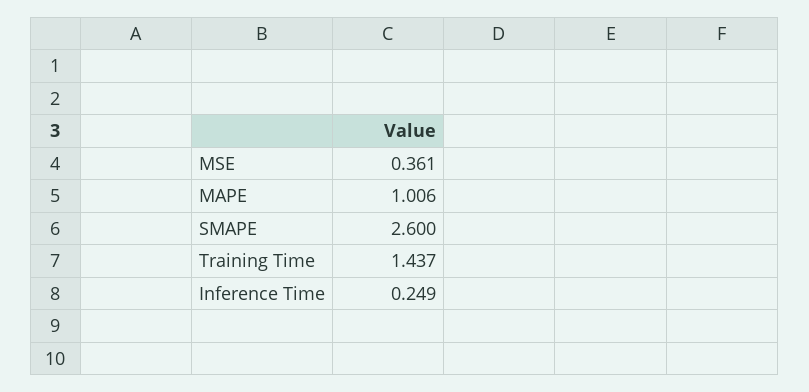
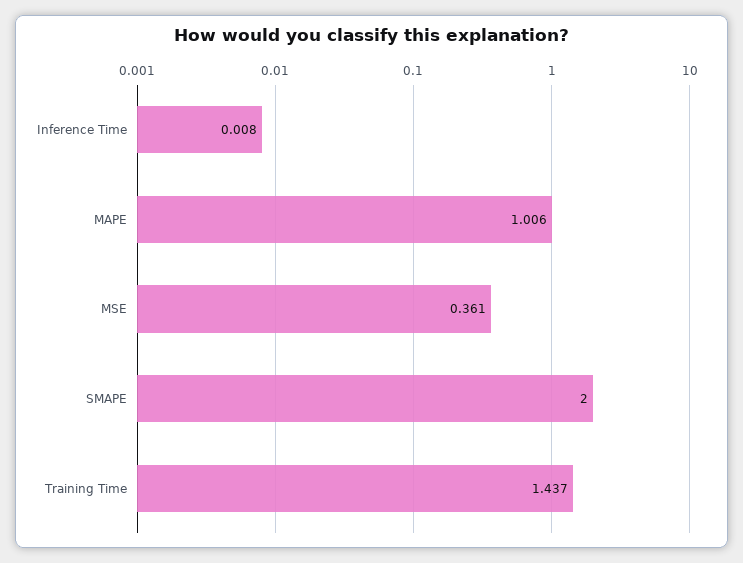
  {
    "MSE": 0.361,
    "MAPE": 1.006,
-   "SMAPE": 2.6,
+   "SMAPE": 2,
    "Training Time": 1.437,
-   "Inference Time": 0.249
+   "Inference Time": 0.008
  }

